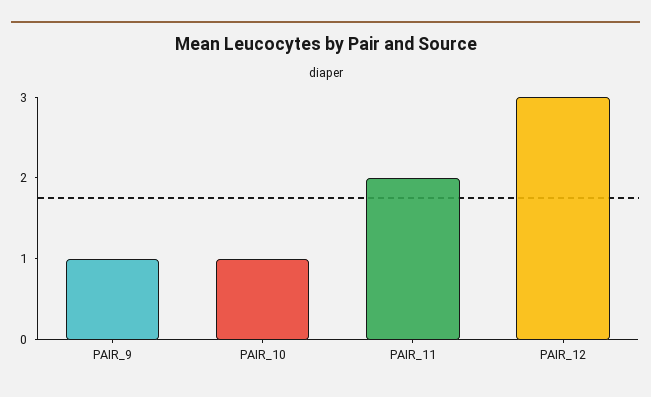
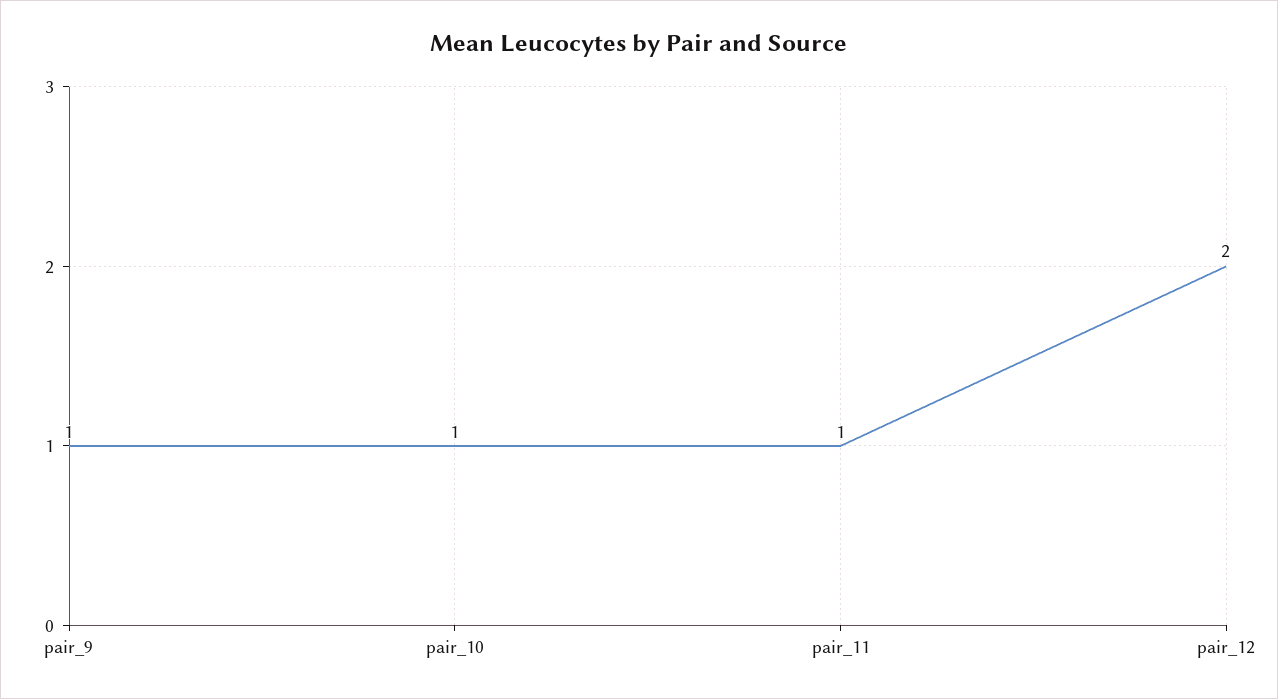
  {
    "PAIR_9": 1,
    "PAIR_10": 1,
-   "PAIR_11": 2,
+   "PAIR_11": 1,
-   "PAIR_12": 3
+   "PAIR_12": 2
  }

